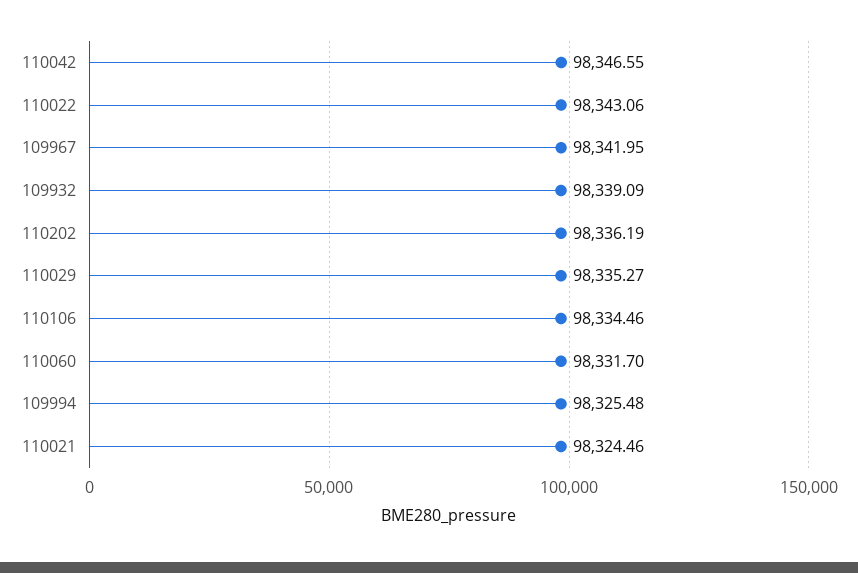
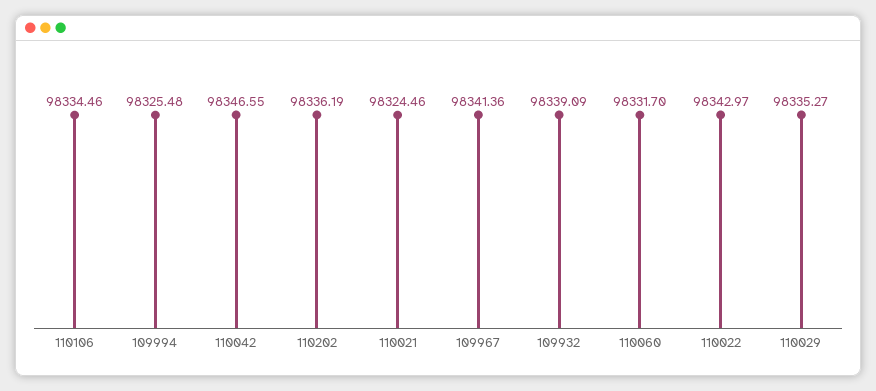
  {
    "110042": 98346.55,
-   "110022": 98343.06,
+   "110022": 98342.97,
-   "109967": 98341.95,
+   "109967": 98341.36,
    "109932": 98339.09,
    "110202": 98336.19,
    "110029": 98335.27,
    "110106": 98334.46,
    "110060": 98331.7,
    "109994": 98325.48,
    "110021": 98324.46
  }

